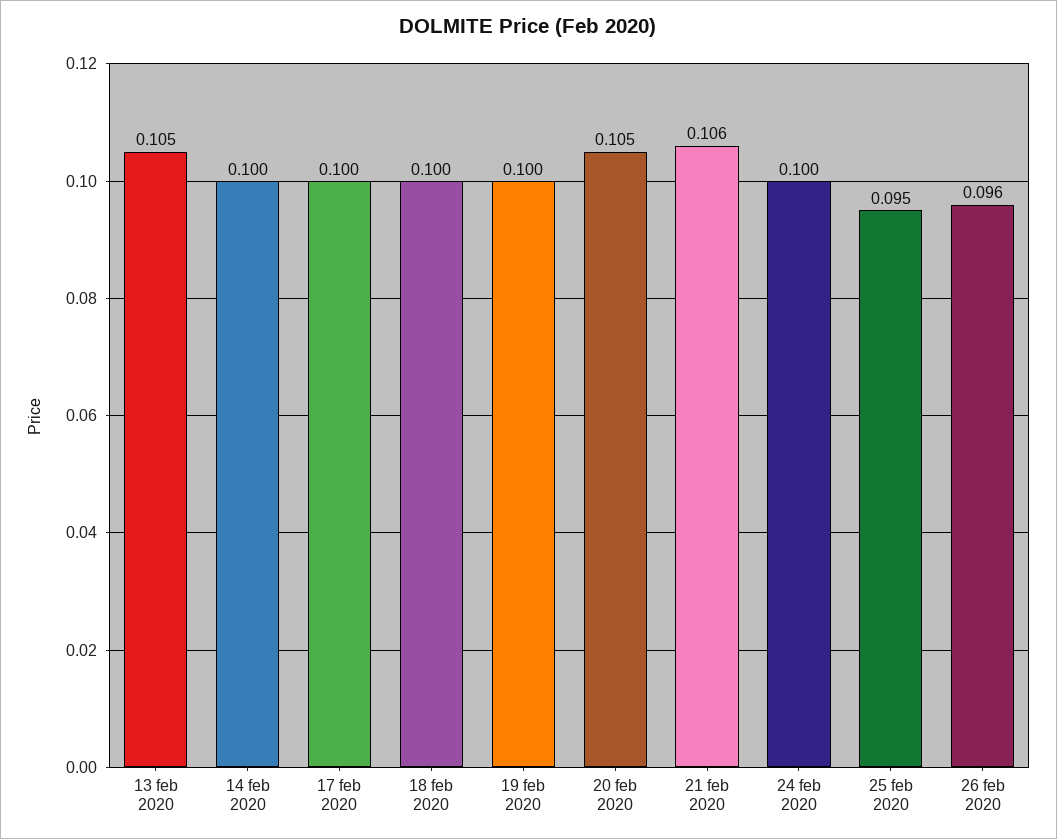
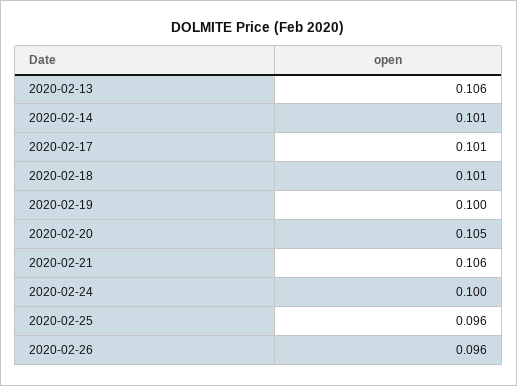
  {
-   "13 feb 2020": 0.105,
+   "13 feb 2020": 0.106,
-   "14 feb 2020": 0.1,
+   "14 feb 2020": 0.101,
-   "17 feb 2020": 0.1,
+   "17 feb 2020": 0.101,
-   "18 feb 2020": 0.1,
+   "18 feb 2020": 0.101,
    "19 feb 2020": 0.1,
    "20 feb 2020": 0.105,
    "21 feb 2020": 0.106,
    "24 feb 2020": 0.1,
-   "25 feb 2020": 0.095,
+   "25 feb 2020": 0.096,
    "26 feb 2020": 0.096
  }

